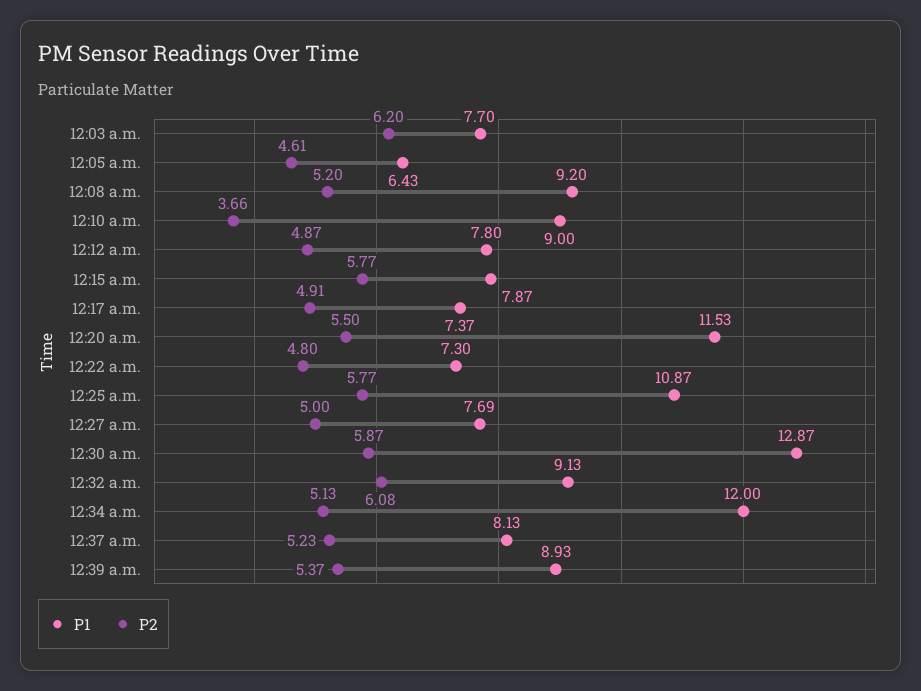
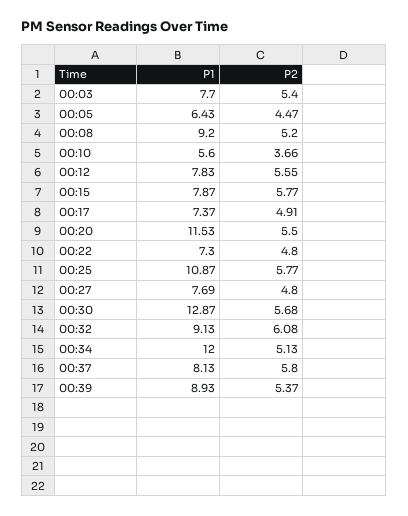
  {
    "P1": {
      "12:03 a.m.": 7.7,
      "12:05 a.m.": 6.43,
      "12:08 a.m.": 9.2,
-     "12:10 a.m.": 9,
+     "12:10 a.m.": 5.6,
-     "12:12 a.m.": 7.8,
+     "12:12 a.m.": 7.83,
      "12:15 a.m.": 7.87,
      "12:17 a.m.": 7.37,
      "12:20 a.m.": 11.53,
      "12:22 a.m.": 7.3,
      "12:25 a.m.": 10.87,
      "12:27 a.m.": 7.69,
      "12:30 a.m.": 12.87,
      "12:32 a.m.": 9.13,
      "12:34 a.m.": 12,
      "12:37 a.m.": 8.13,
      "12:39 a.m.": 8.93
    },
    "P2": {
-     "12:03 a.m.": 6.2,
+     "12:03 a.m.": 5.4,
-     "12:05 a.m.": 4.61,
+     "12:05 a.m.": 4.47,
      "12:08 a.m.": 5.2,
      "12:10 a.m.": 3.66,
-     "12:12 a.m.": 4.87,
+     "12:12 a.m.": 5.55,
      "12:15 a.m.": 5.77,
      "12:17 a.m.": 4.91,
      "12:20 a.m.": 5.5,
      "12:22 a.m.": 4.8,
      "12:25 a.m.": 5.77,
-     "12:27 a.m.": 5,
+     "12:27 a.m.": 4.8,
-     "12:30 a.m.": 5.87,
+     "12:30 a.m.": 5.68,
      "12:32 a.m.": 6.08,
      "12:34 a.m.": 5.13,
-     "12:37 a.m.": 5.23,
+     "12:37 a.m.": 5.8,
      "12:39 a.m.": 5.37
    }
  }

